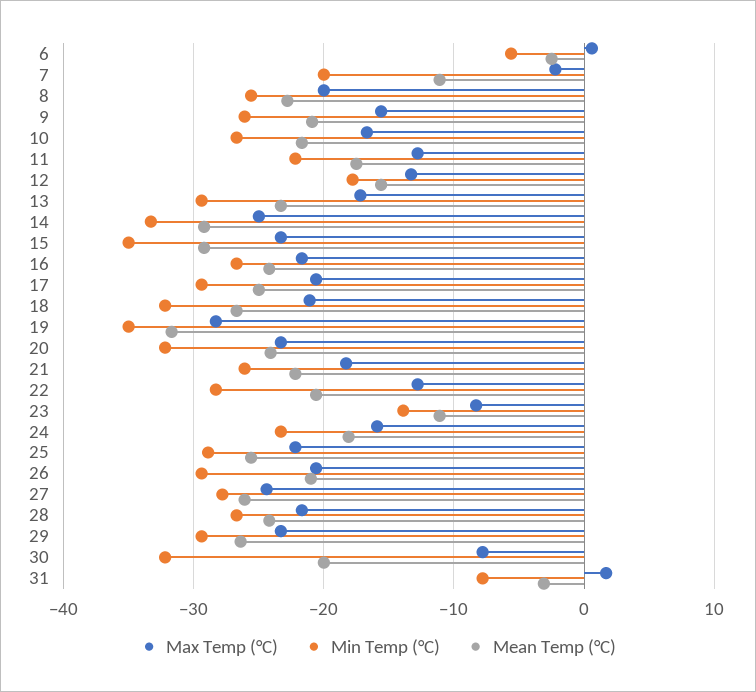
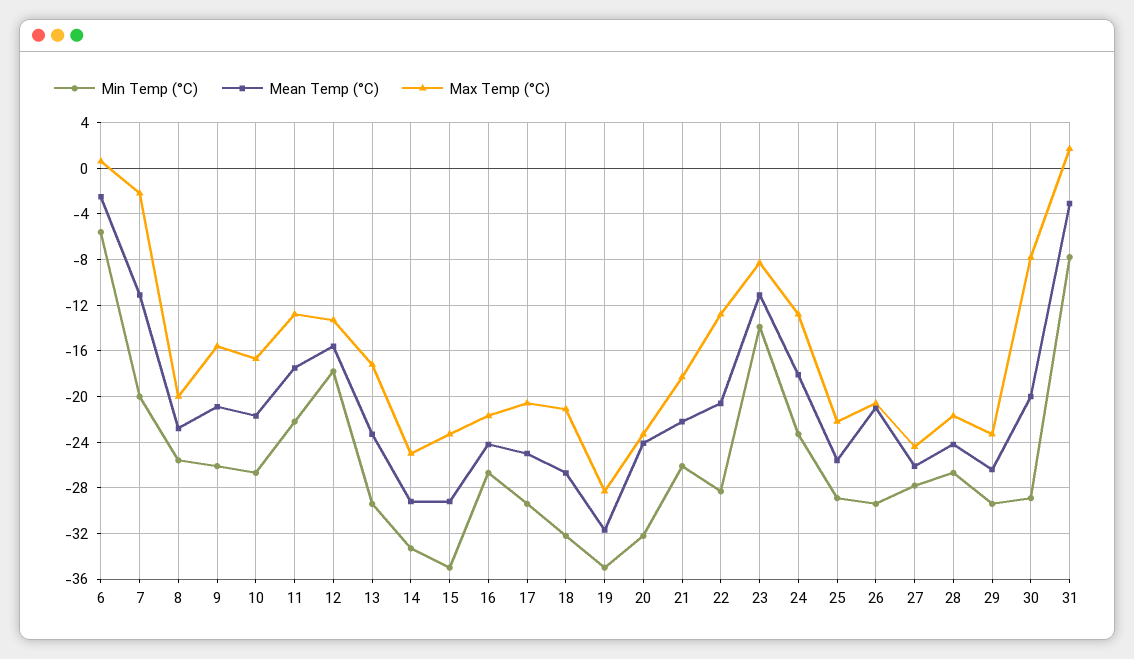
  {
    "Max Temp (°C)": {
      "6": 1,
      "7": -2,
      "8": -20,
      "9": -16,
      "10": -17,
      "11": -13,
      "12": -13,
      "13": -17,
      "14": -25,
      "15": -23,
      "16": -22,
      "17": -21,
      "18": -21,
      "19": -28,
      "20": -23,
      "21": -18,
      "22": -13,
      "23": -8,
-     "24": -16,
+     "24": -13,
      "25": -22,
      "26": -21,
      "27": -24,
      "28": -22,
      "29": -23,
      "30": -8,
      "31": 2
    },
    "Min Temp (°C)": {
      "6": -6,
      "7": -20,
      "8": -26,
      "9": -26,
      "10": -27,
      "11": -22,
      "12": -18,
      "13": -29,
      "14": -33,
      "15": -35,
      "16": -27,
      "17": -29,
      "18": -32,
      "19": -35,
      "20": -32,
      "21": -26,
      "22": -28,
      "23": -14,
      "24": -23,
      "25": -29,
      "26": -29,
      "27": -28,
      "28": -27,
      "29": -29,
-     "30": -32,
+     "30": -29,
      "31": -8
    },
    "Mean Temp (°C)": {
      "6": -3,
      "7": -11,
      "8": -23,
      "9": -21,
      "10": -22,
      "11": -18,
      "12": -16,
      "13": -23,
      "14": -29,
      "15": -29,
      "16": -24,
      "17": -25,
      "18": -27,
      "19": -32,
      "20": -24,
      "21": -22,
      "22": -21,
      "23": -11,
      "24": -18,
      "25": -26,
      "26": -21,
      "27": -26,
      "28": -24,
      "29": -26,
      "30": -20,
      "31": -3
    }
  }

